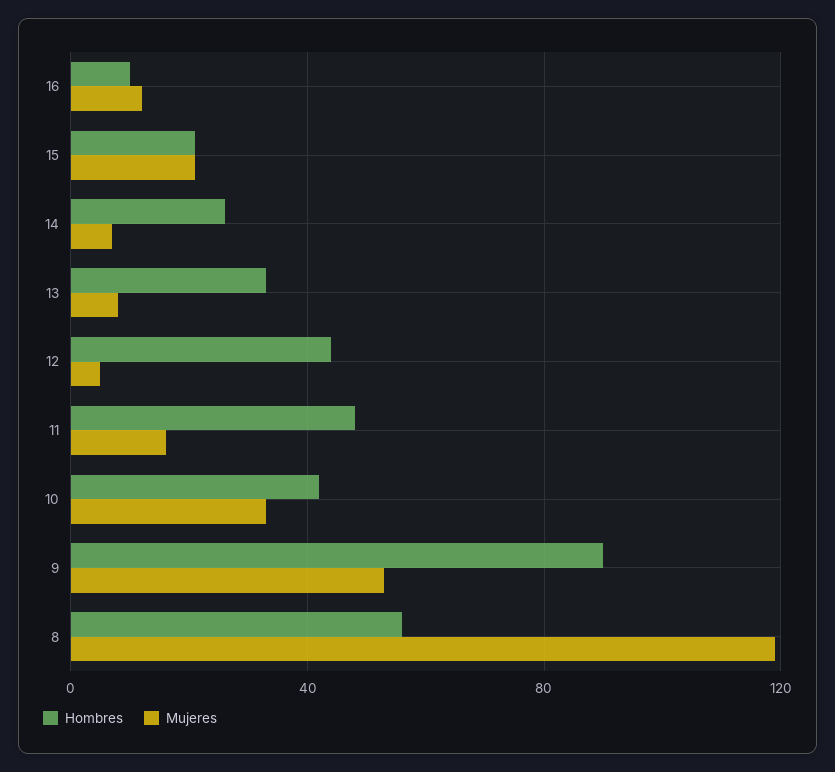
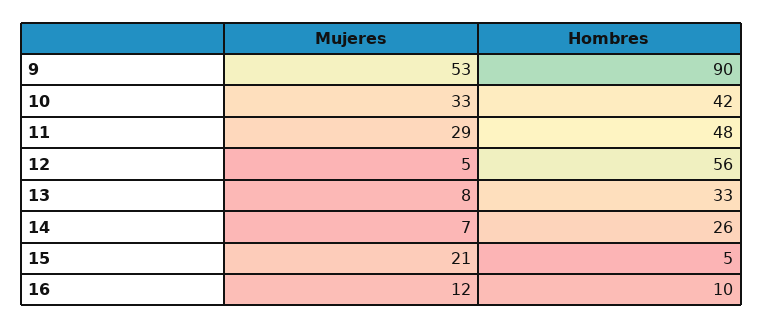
  {
    "Hombres": {
      "16": 10,
-     "15": 20,
+     "15": 5,
      "14": 26,
      "13": 33,
-     "12": 45,
+     "12": 56,
      "11": 48,
      "10": 42,
-     "9": 90,
+     "9": 90
-     "8": 55
    },
    "Mujeres": {
      "16": 12,
      "15": 21,
      "14": 7,
      "13": 8,
      "12": 5,
-     "11": 15,
+     "11": 29,
      "10": 33,
-     "9": 53,
+     "9": 53
-     "8": 120
    }
  }

